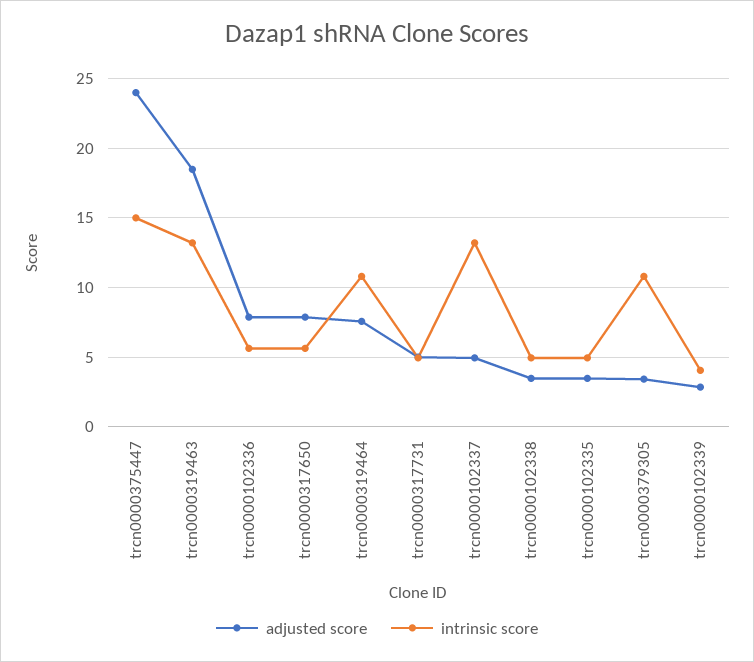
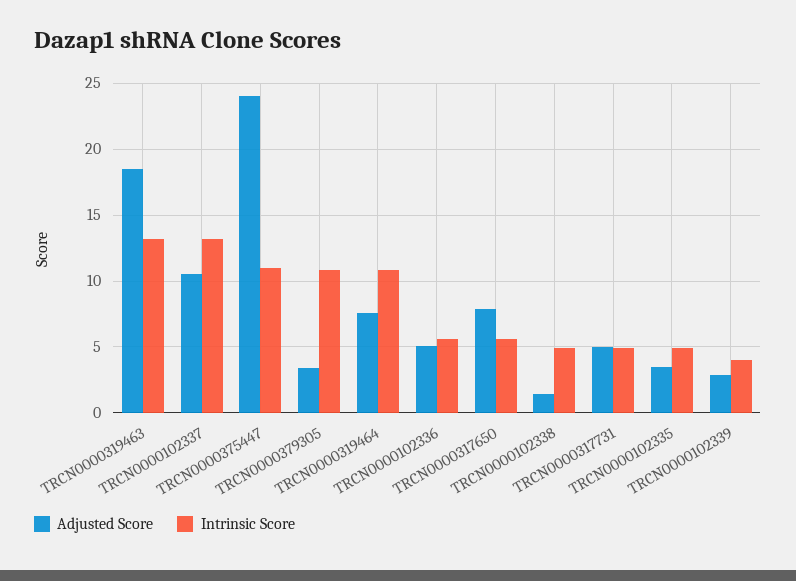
  {
    "adjusted score": {
      "trcn0000375447": 24,
      "trcn0000319463": 18.5,
-     "trcn0000102336": 8,
+     "trcn0000102336": 5,
      "trcn0000317650": 8,
      "trcn0000319464": 7.5,
      "trcn0000317731": 5,
-     "trcn0000102337": 5,
+     "trcn0000102337": 10.5,
-     "trcn0000102338": 3.5,
+     "trcn0000102338": 1.5,
      "trcn0000102335": 3.5,
      "trcn0000379305": 3.5,
      "trcn0000102339": 3
    },
    "intrinsic score": {
-     "trcn0000375447": 15,
+     "trcn0000375447": 11,
      "trcn0000319463": 13,
      "trcn0000102336": 5.5,
      "trcn0000317650": 5.5,
      "trcn0000319464": 11,
      "trcn0000317731": 5,
      "trcn0000102337": 13,
      "trcn0000102338": 5,
      "trcn0000102335": 5,
      "trcn0000379305": 11,
      "trcn0000102339": 4
    }
  }

